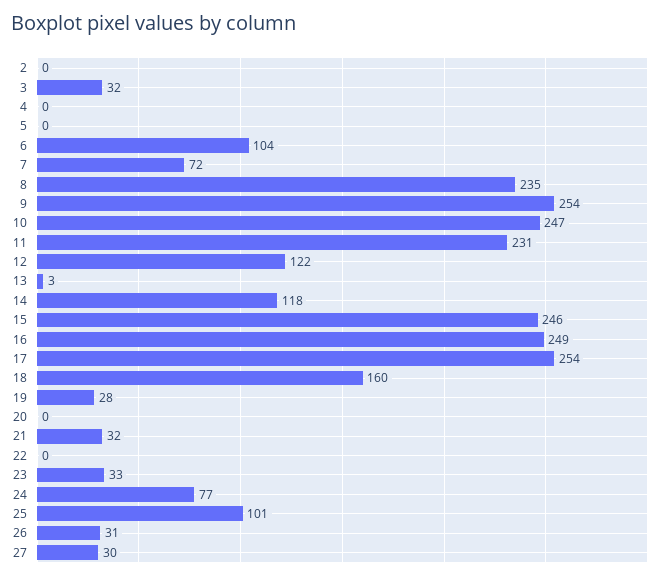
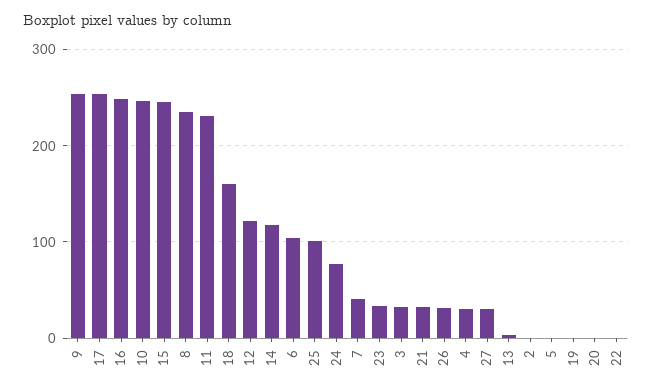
  {
    "2": 0,
    "3": 32,
-   "4": 0,
+   "4": 30,
    "5": 0,
    "6": 104,
-   "7": 72,
+   "7": 40,
    "8": 235,
    "9": 254,
    "10": 247,
    "11": 231,
    "12": 122,
    "13": 3,
    "14": 118,
    "15": 246,
    "16": 249,
    "17": 254,
    "18": 160,
-   "19": 28,
+   "19": 0,
    "20": 0,
    "21": 32,
    "22": 0,
    "23": 33,
    "24": 77,
    "25": 101,
    "26": 31,
    "27": 30
  }

